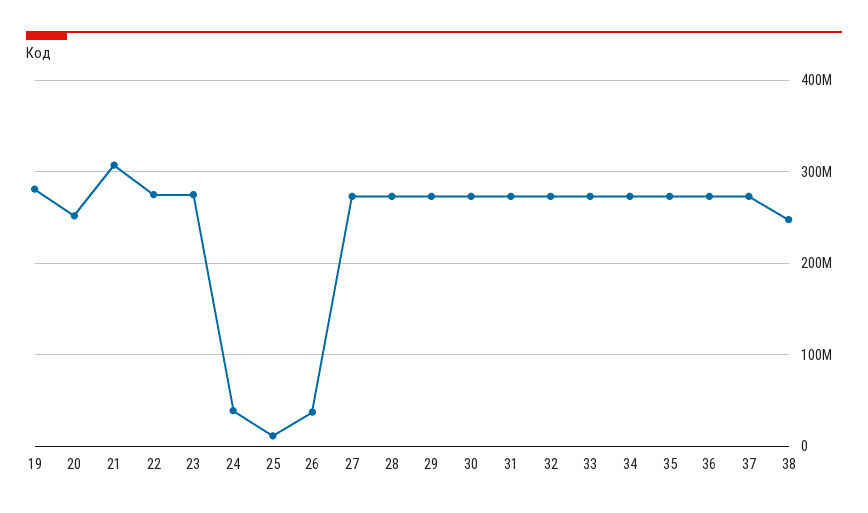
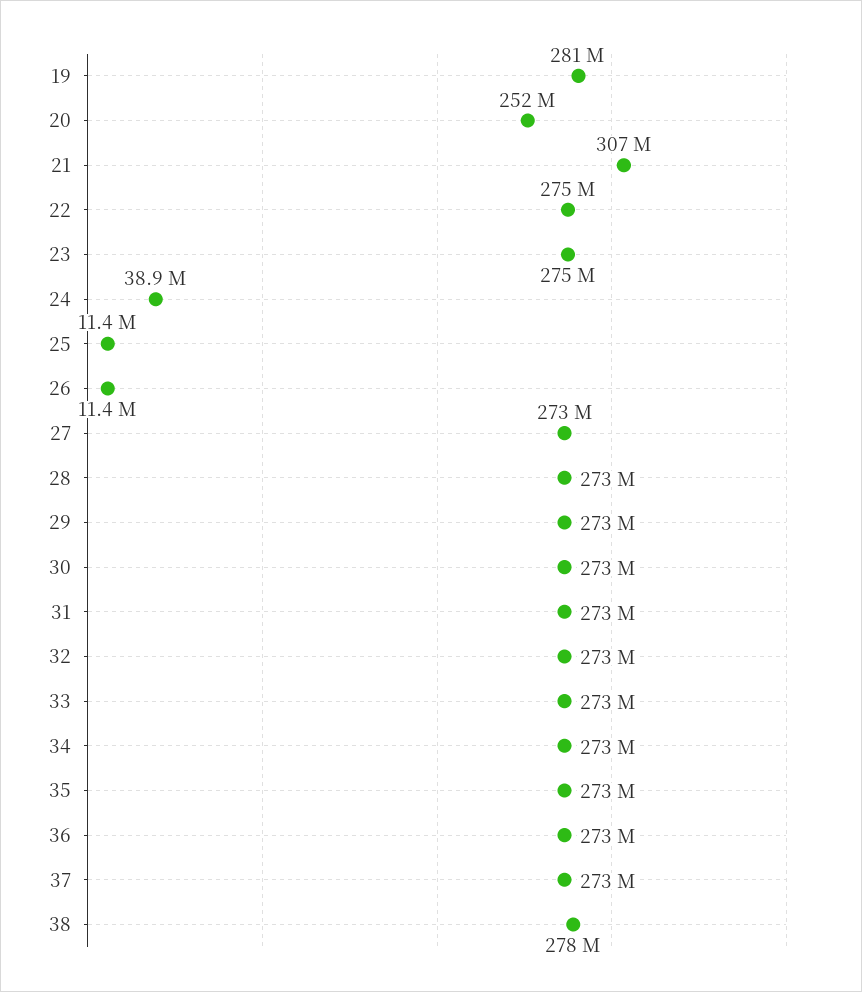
  {
    "19": 281000000,
    "20": 252000000,
    "21": 307000000,
    "22": 275000000,
    "23": 275000000,
    "24": 38900000,
    "25": 11400000,
-   "26": 40000000,
+   "26": 11400000,
    "27": 273000000,
    "28": 273000000,
    "29": 273000000,
    "30": 273000000,
    "31": 273000000,
    "32": 273000000,
    "33": 273000000,
    "34": 273000000,
    "35": 273000000,
    "36": 273000000,
    "37": 273000000,
-   "38": 250000000
+   "38": 278000000
  }

